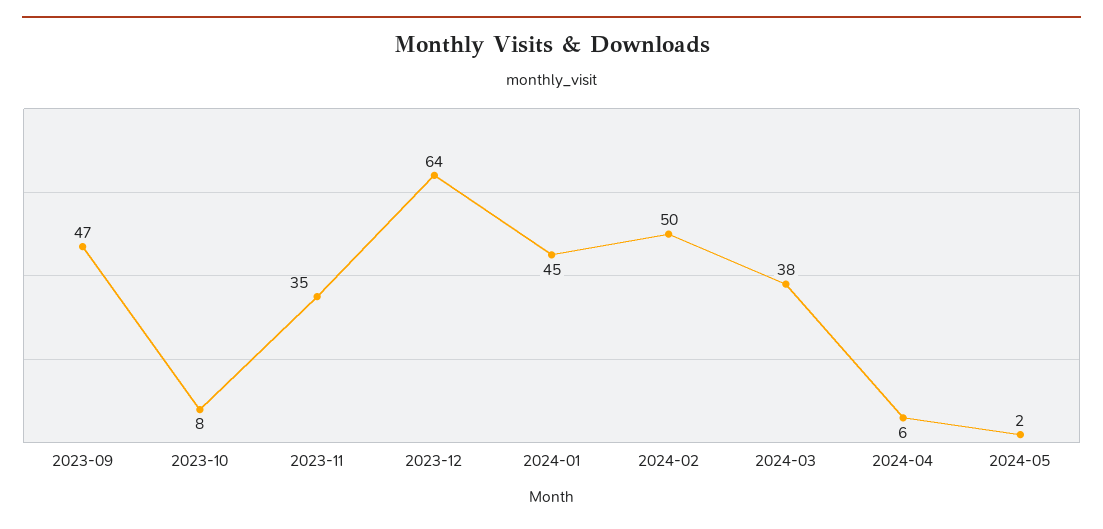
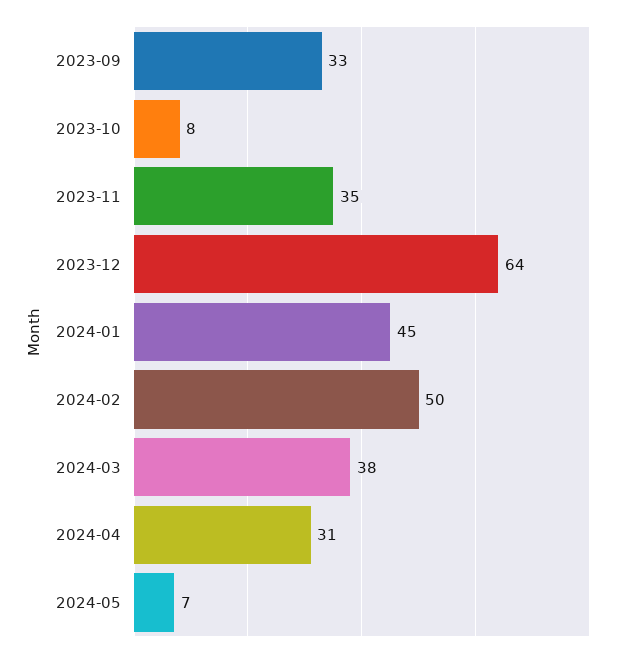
  {
-   "2023-09": 47,
+   "2023-09": 33,
    "2023-10": 8,
    "2023-11": 35,
    "2023-12": 64,
    "2024-01": 45,
    "2024-02": 50,
    "2024-03": 38,
-   "2024-04": 6,
+   "2024-04": 31,
-   "2024-05": 2
+   "2024-05": 7
  }

